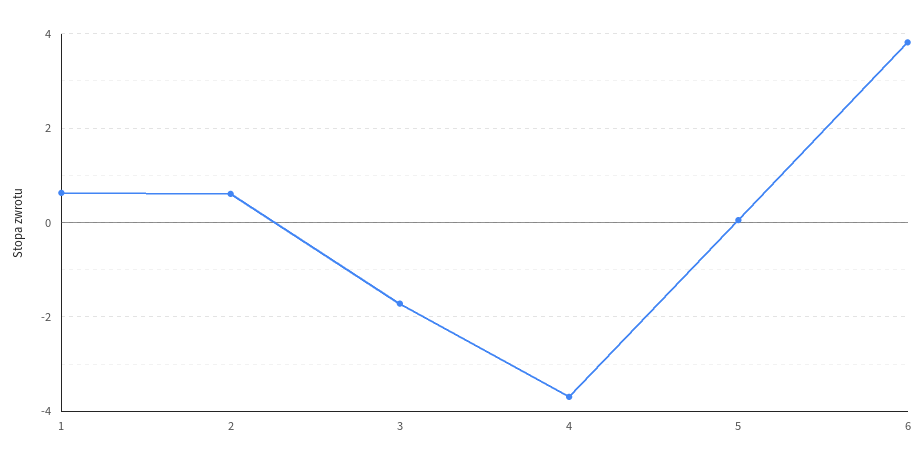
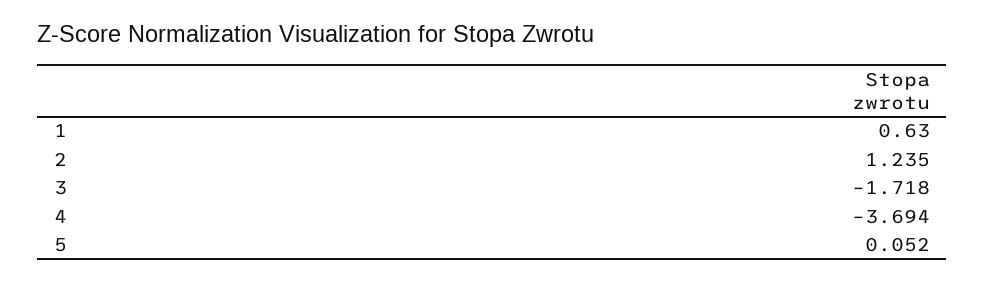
  {
    "1": 0.63,
-   "2": 0.6,
+   "2": 1.235,
    "3": -1.718,
    "4": -3.694,
-   "5": 0.052,
+   "5": 0.052
-   "6": 3.8
  }

